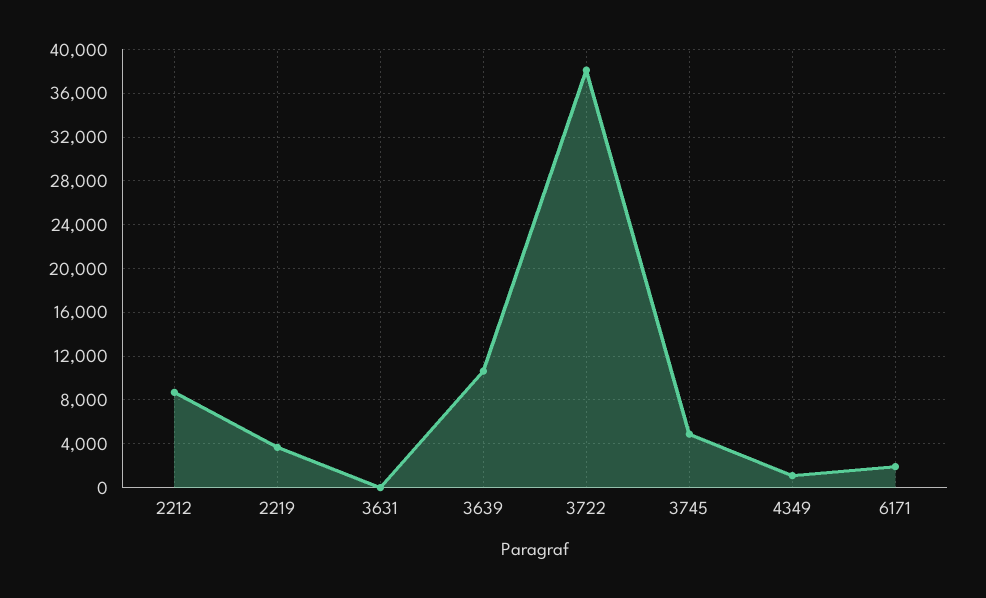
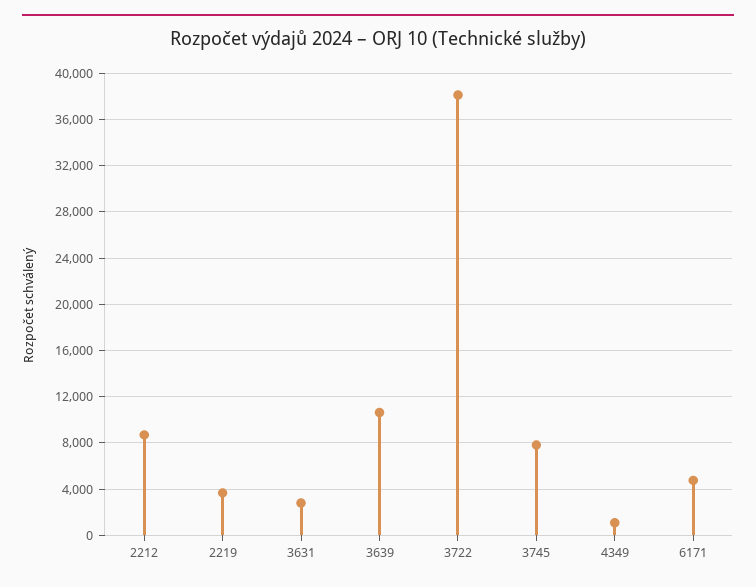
  {
    "2212": 9000,
    "2219": 4000,
-   "3631": 0,
+   "3631": 3000,
    "3639": 11000,
    "3722": 38000,
-   "3745": 5000,
+   "3745": 8000,
    "4349": 1000,
-   "6171": 2000
+   "6171": 5000
  }

